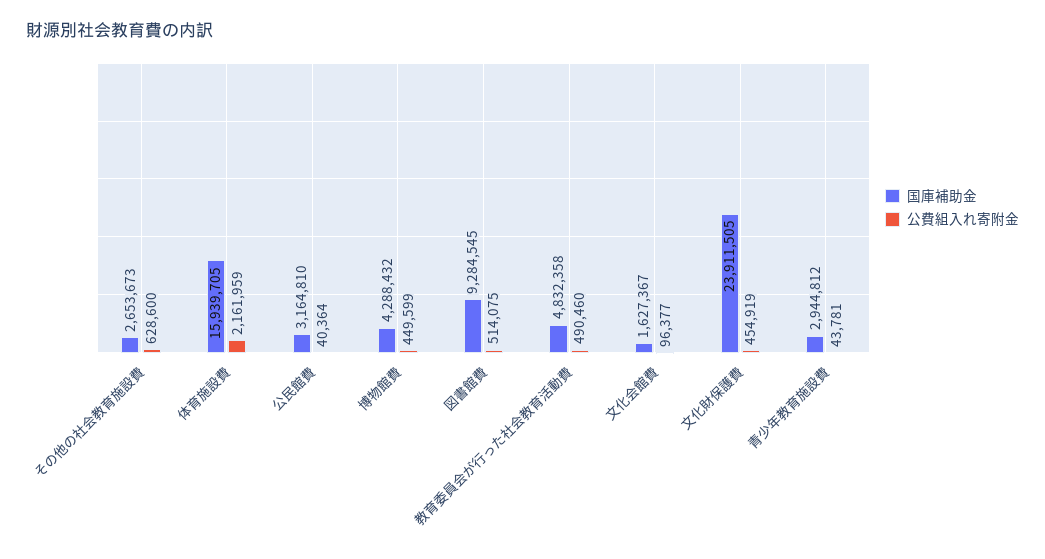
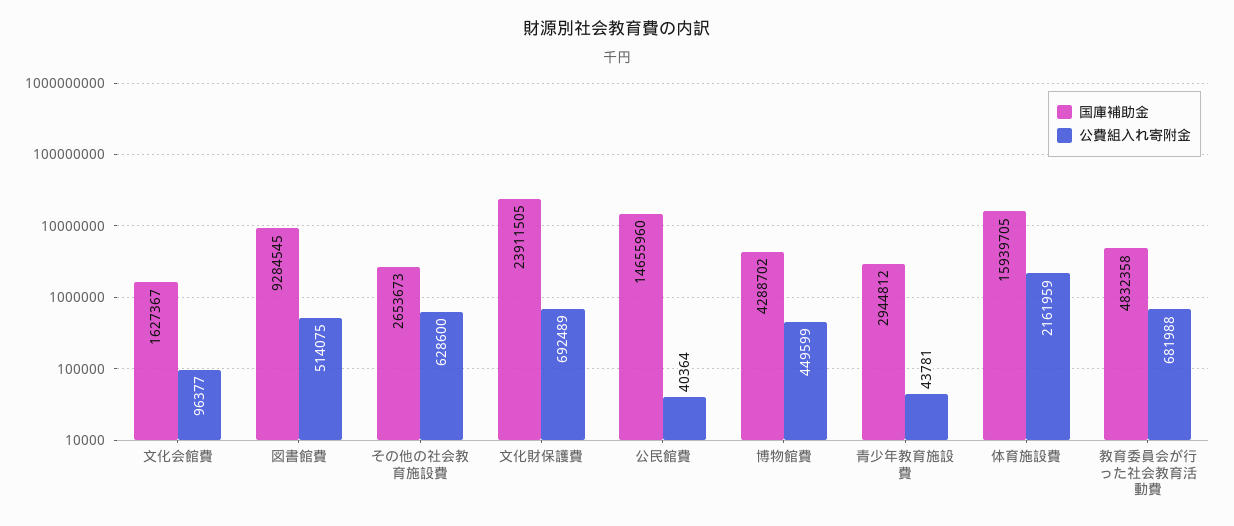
  {
    "国庫補助金": {
      "その他の社会教育施設費": 2653673,
      "体育施設費": 15939705,
-     "公民館費": 3164810,
+     "公民館費": 14655960,
-     "博物館費": 4288432,
+     "博物館費": 4288702,
      "図書館費": 9284545,
      "教育委員会が行った社会教育活動費": 4832358,
      "文化会館費": 1627367,
      "文化財保護費": 23911505,
      "青少年教育施設費": 2944812
    },
    "公費組入れ寄附金": {
      "その他の社会教育施設費": 628600,
      "体育施設費": 2161959,
      "公民館費": 40364,
      "博物館費": 449599,
      "図書館費": 514075,
-     "教育委員会が行った社会教育活動費": 490460,
+     "教育委員会が行った社会教育活動費": 681988,
      "文化会館費": 96377,
-     "文化財保護費": 454919,
+     "文化財保護費": 692489,
      "青少年教育施設費": 43781
    }
  }

